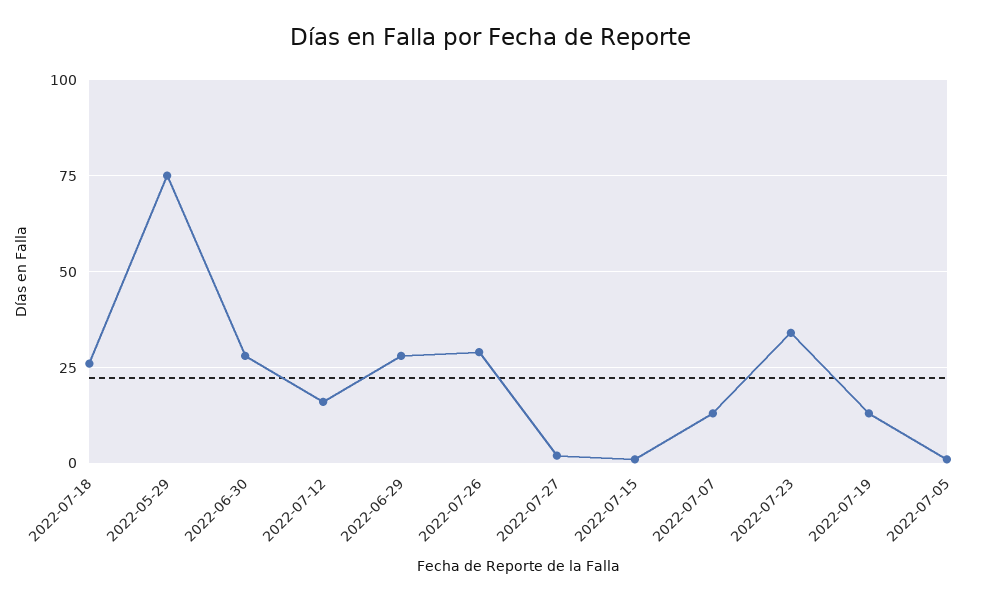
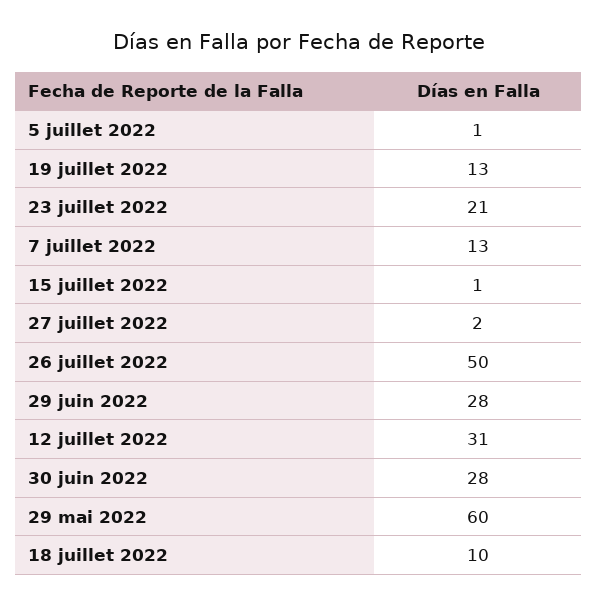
  {
-   "2022-07-18": 25,
+   "2022-07-18": 10,
-   "2022-05-29": 75,
+   "2022-05-29": 60,
    "2022-06-30": 28,
-   "2022-07-12": 15,
+   "2022-07-12": 31,
    "2022-06-29": 28,
-   "2022-07-26": 30,
+   "2022-07-26": 50,
    "2022-07-27": 2,
    "2022-07-15": 1,
    "2022-07-07": 13,
-   "2022-07-23": 35,
+   "2022-07-23": 21,
    "2022-07-19": 13,
    "2022-07-05": 1
  }

